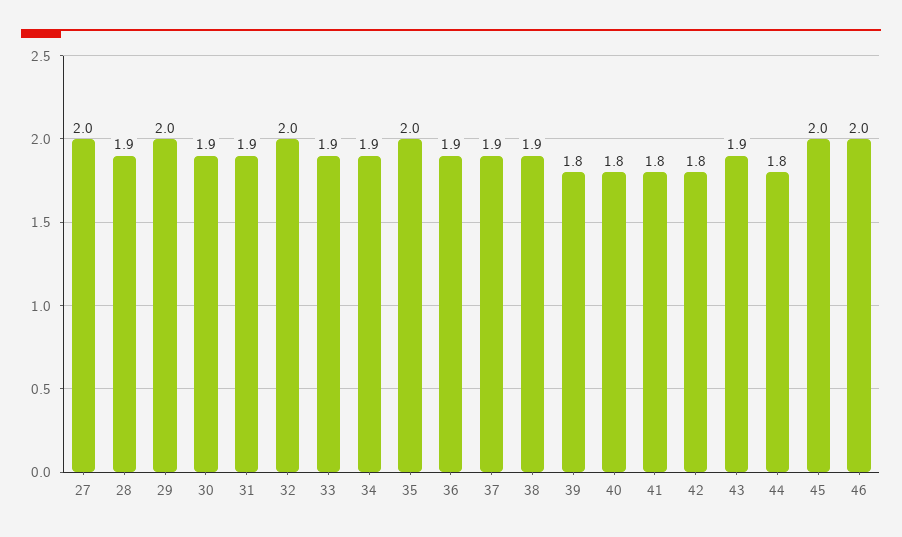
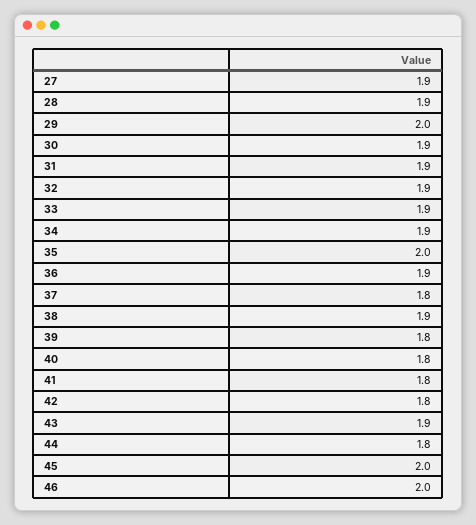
  {
-   "27": 2,
+   "27": 1.9,
    "28": 1.9,
    "29": 2,
    "30": 1.9,
    "31": 1.9,
-   "32": 2,
+   "32": 1.9,
    "33": 1.9,
    "34": 1.9,
    "35": 2,
    "36": 1.9,
-   "37": 1.9,
+   "37": 1.8,
    "38": 1.9,
    "39": 1.8,
    "40": 1.8,
    "41": 1.8,
    "42": 1.8,
    "43": 1.9,
    "44": 1.8,
    "45": 2,
    "46": 2
  }

